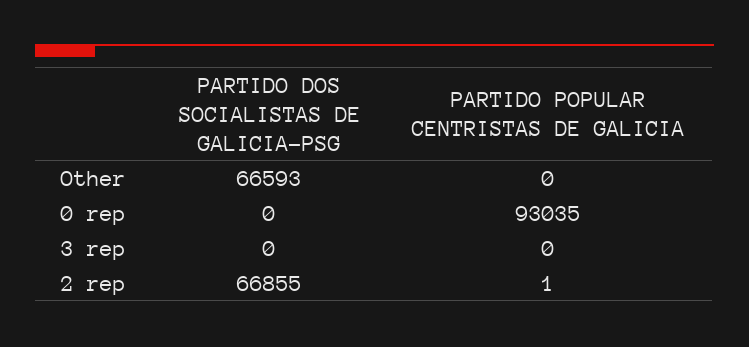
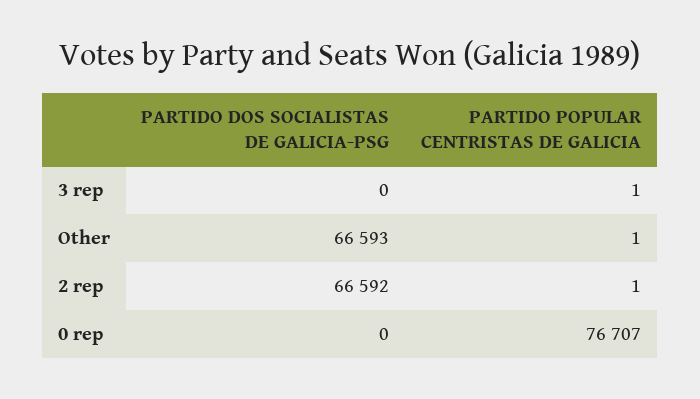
  {
    "PARTIDO DOS SOCIALISTAS DE GALICIA-PSG": {
      "Other": 66593,
      "0 rep": 0,
      "3 rep": 0,
-     "2 rep": 66855
+     "2 rep": 66592
    },
    "PARTIDO POPULAR CENTRISTAS DE GALICIA": {
-     "Other": 0,
+     "Other": 1,
-     "0 rep": 93035,
+     "0 rep": 76707,
-     "3 rep": 0,
+     "3 rep": 1,
      "2 rep": 1
    }
  }

